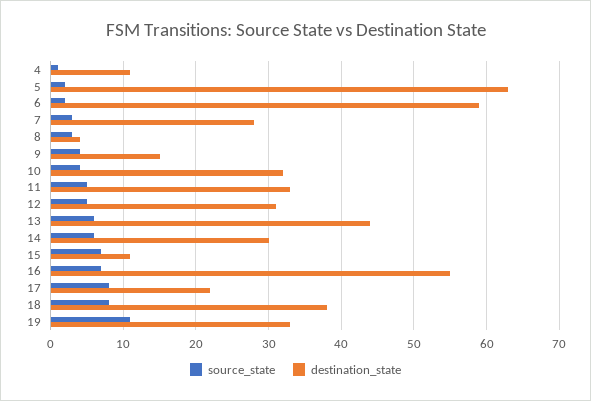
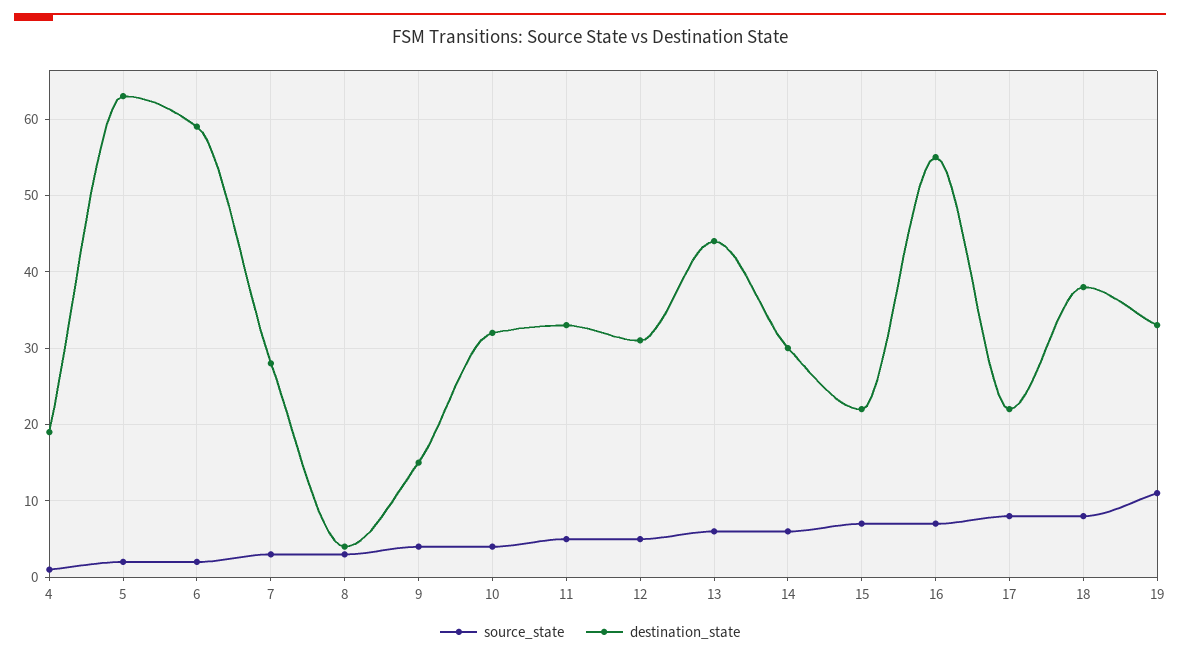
  {
    "source_state": {
      "4": 1,
      "5": 2,
      "6": 2,
      "7": 3,
      "8": 3,
      "9": 4,
      "10": 4,
      "11": 5,
      "12": 5,
      "13": 6,
      "14": 6,
      "15": 7,
      "16": 7,
      "17": 8,
      "18": 8,
      "19": 11
    },
    "destination_state": {
-     "4": 11,
+     "4": 19,
      "5": 63,
      "6": 59,
      "7": 28,
      "8": 4,
      "9": 15,
      "10": 32,
      "11": 33,
      "12": 31,
      "13": 44,
      "14": 30,
-     "15": 11,
+     "15": 22,
      "16": 55,
      "17": 22,
      "18": 38,
      "19": 33
    }
  }

